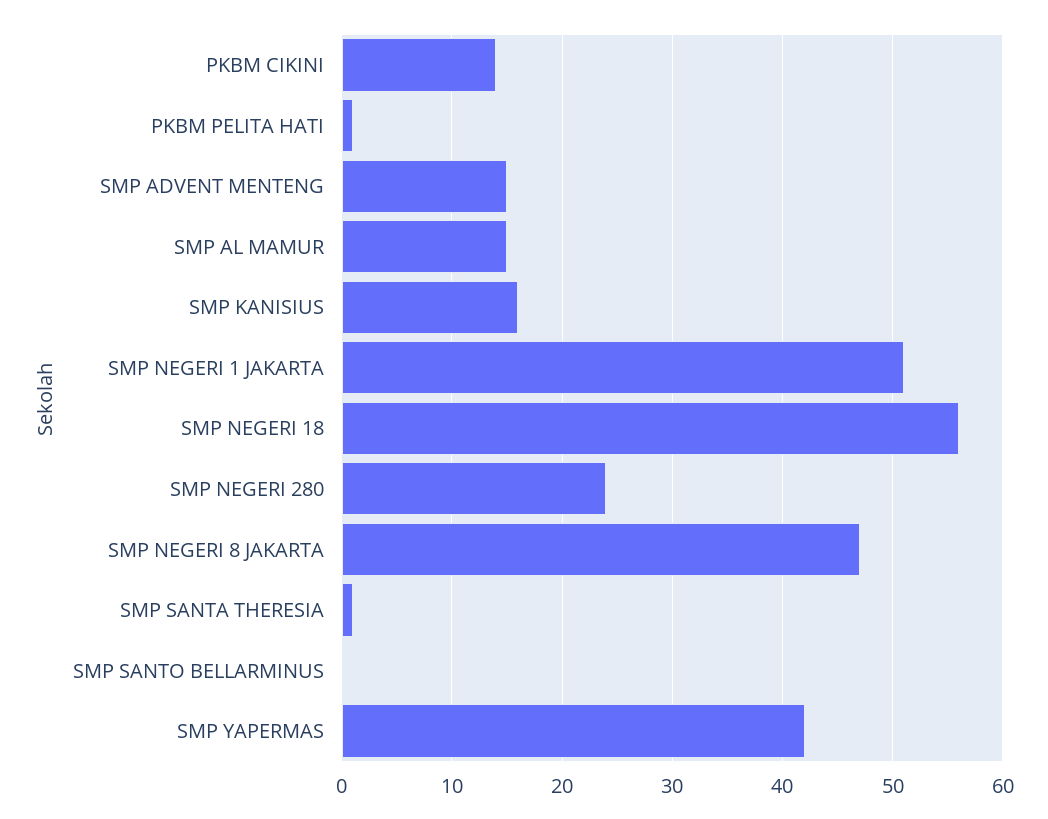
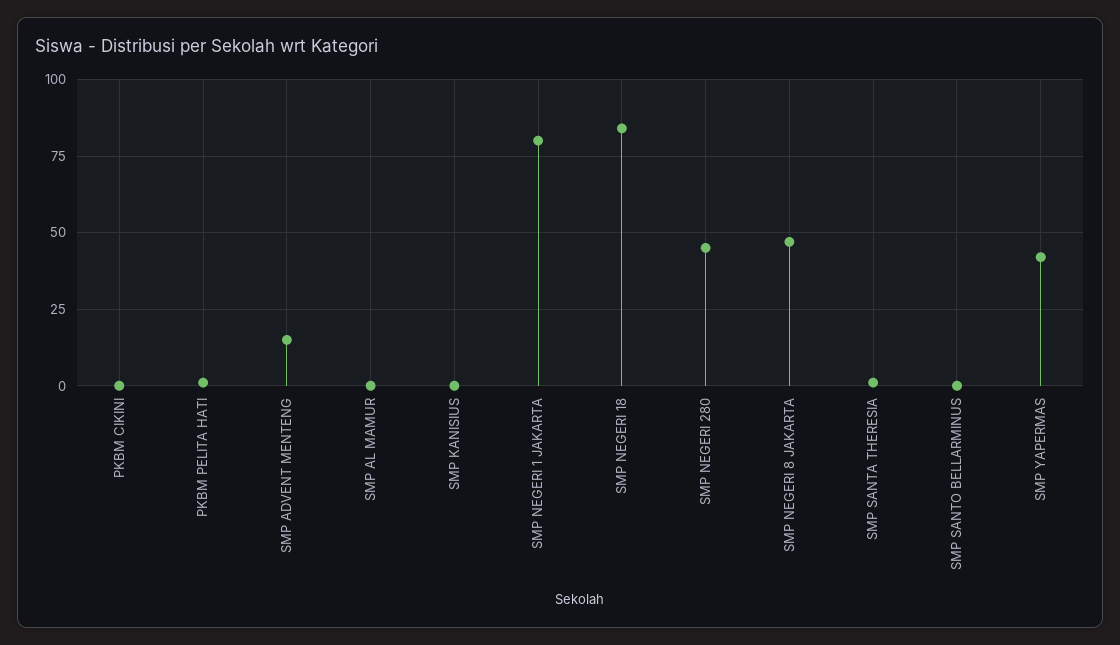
  {
-   "PKBM CIKINI": 14,
+   "PKBM CIKINI": 0,
    "PKBM PELITA HATI": 1,
    "SMP ADVENT MENTENG": 15,
-   "SMP AL MAMUR": 15,
+   "SMP AL MAMUR": 0,
-   "SMP KANISIUS": 16,
+   "SMP KANISIUS": 0,
-   "SMP NEGERI 1 JAKARTA": 51,
+   "SMP NEGERI 1 JAKARTA": 80,
-   "SMP NEGERI 18": 56,
+   "SMP NEGERI 18": 85,
-   "SMP NEGERI 280": 24,
+   "SMP NEGERI 280": 45,
    "SMP NEGERI 8 JAKARTA": 47,
    "SMP SANTA THERESIA": 1,
    "SMP SANTO BELLARMINUS": 0,
    "SMP YAPERMAS": 42
  }

